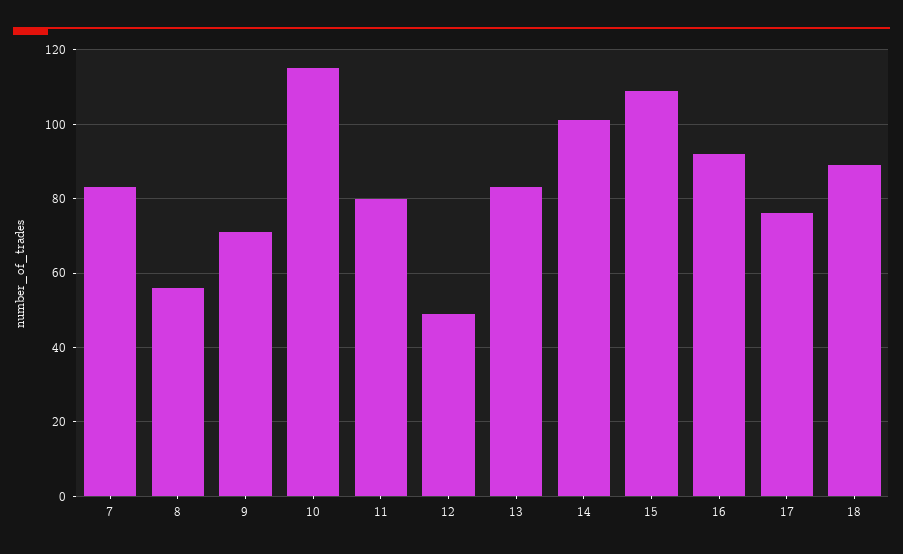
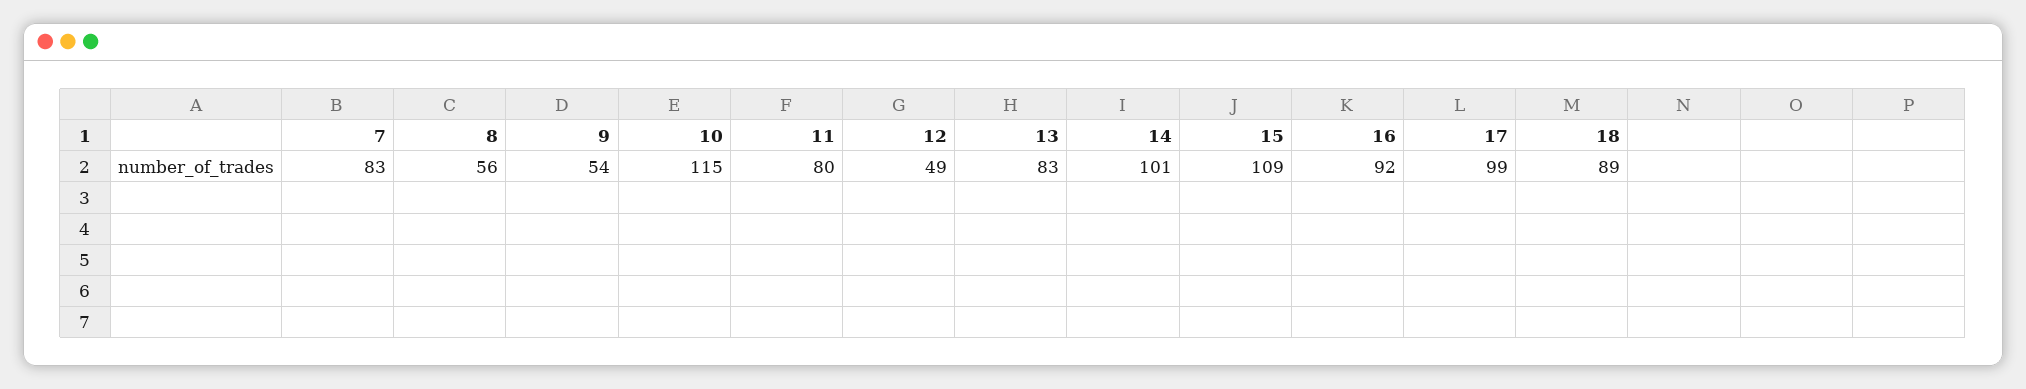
  {
    "7": 83,
    "8": 56,
-   "9": 70,
+   "9": 54,
    "10": 115,
    "11": 80,
    "12": 49,
    "13": 83,
    "14": 101,
    "15": 109,
    "16": 92,
-   "17": 75,
+   "17": 99,
    "18": 89
  }

